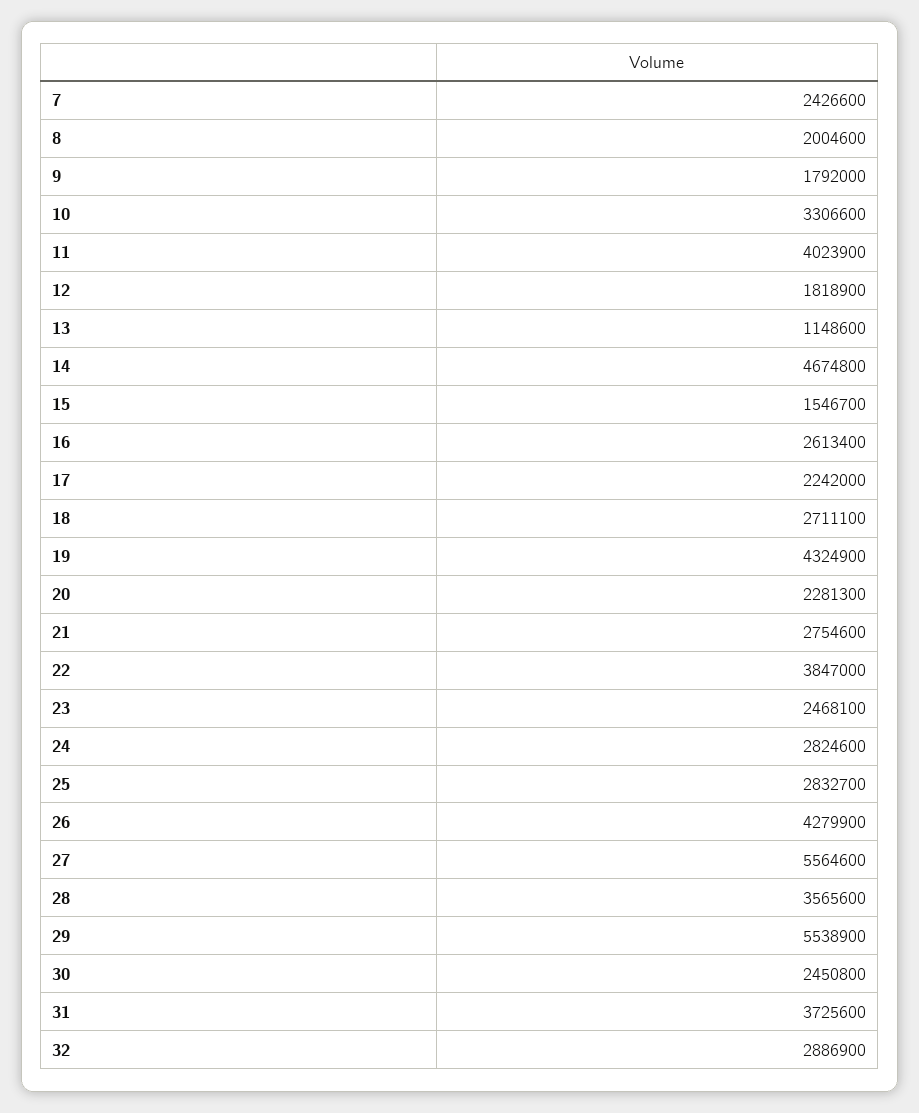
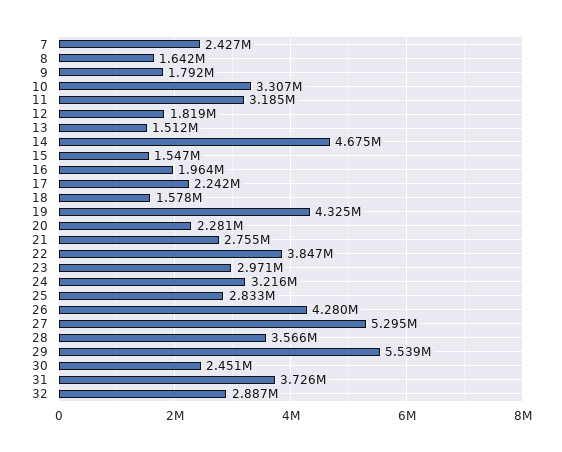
  {
    "7": 2426600,
-   "8": 2004600,
+   "8": 1642000,
    "9": 1792000,
    "10": 3306600,
-   "11": 4023900,
+   "11": 3185000,
    "12": 1818900,
-   "13": 1148600,
+   "13": 1512000,
    "14": 4674800,
    "15": 1546700,
-   "16": 2613400,
+   "16": 1964000,
    "17": 2242000,
-   "18": 2711100,
+   "18": 1578000,
    "19": 4324900,
    "20": 2281300,
    "21": 2754600,
    "22": 3847000,
-   "23": 2468100,
+   "23": 2971000,
-   "24": 2824600,
+   "24": 3216000,
    "25": 2832700,
    "26": 4279900,
-   "27": 5564600,
+   "27": 5295000,
    "28": 3565600,
    "29": 5538900,
    "30": 2450800,
    "31": 3725600,
    "32": 2886900
  }

